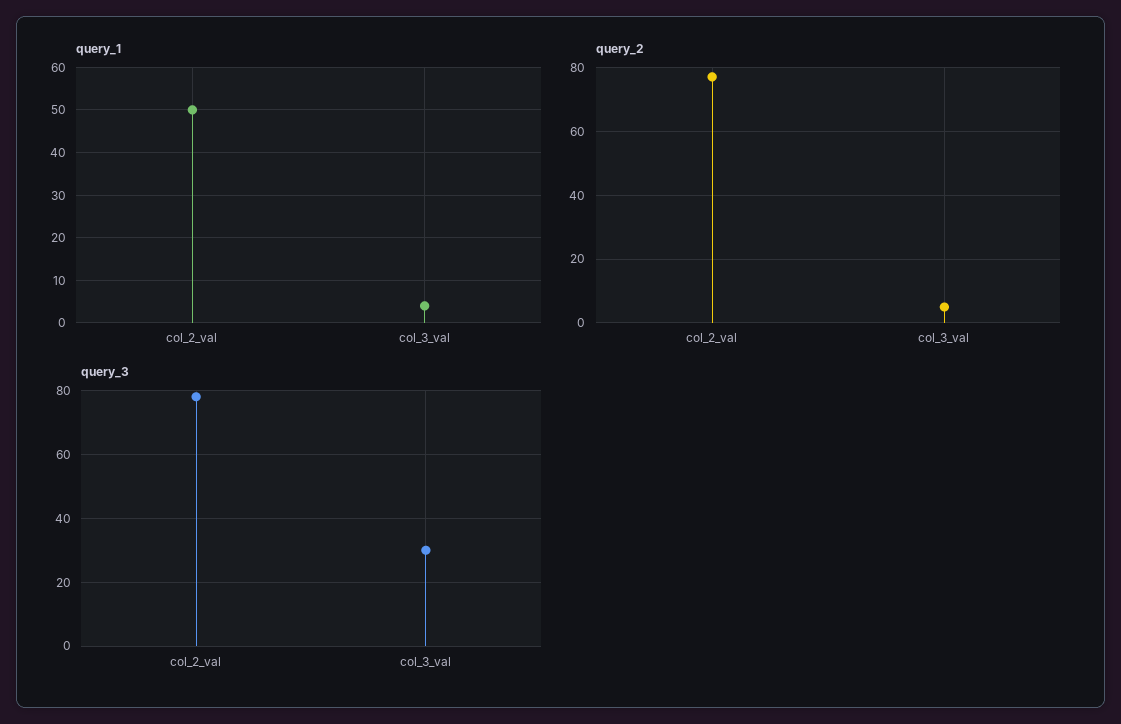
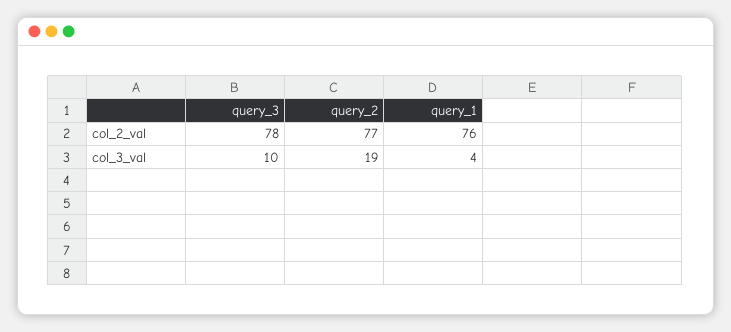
  {
    "query_1": {
-     "col_2_val": 50,
+     "col_2_val": 76,
      "col_3_val": 4
    },
    "query_2": {
      "col_2_val": 77,
-     "col_3_val": 5
+     "col_3_val": 19
    },
    "query_3": {
      "col_2_val": 78,
-     "col_3_val": 30
+     "col_3_val": 10
    }
  }

